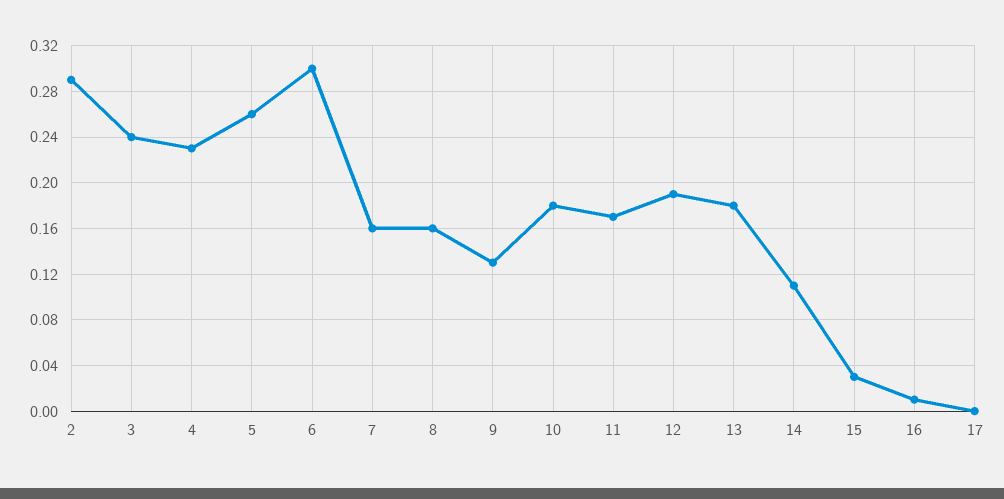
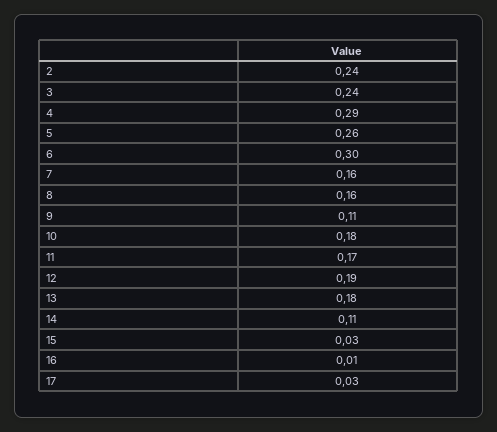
  {
-   "2": 0.29,
+   "2": 0.24,
    "3": 0.24,
-   "4": 0.23,
+   "4": 0.29,
    "5": 0.26,
    "6": 0.3,
    "7": 0.16,
    "8": 0.16,
-   "9": 0.13,
+   "9": 0.11,
    "10": 0.18,
    "11": 0.17,
    "12": 0.19,
    "13": 0.18,
    "14": 0.11,
    "15": 0.03,
    "16": 0.01,
-   "17": 0
+   "17": 0.03
  }

